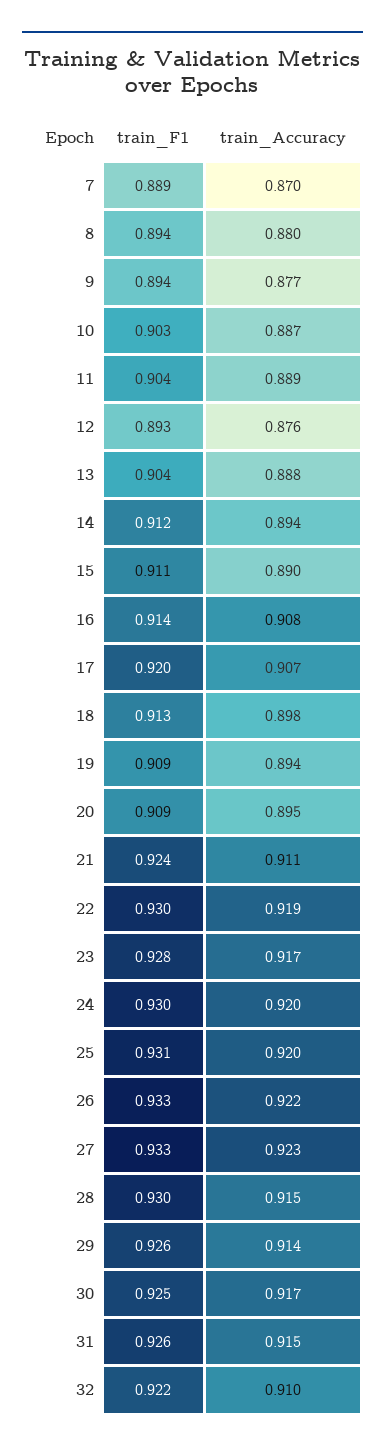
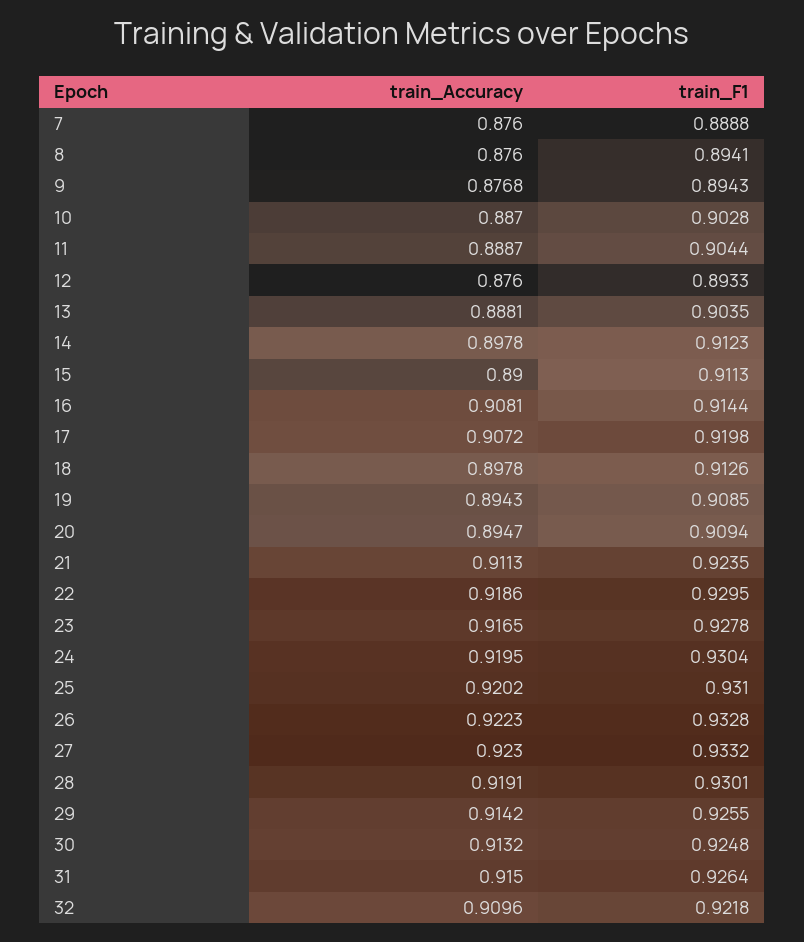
  {
    "train_F1": {
      "7": 0.8888,
      "8": 0.8941,
      "9": 0.8943,
      "10": 0.9028,
      "11": 0.9044,
      "12": 0.8933,
      "13": 0.9035,
      "14": 0.9123,
      "15": 0.9113,
      "16": 0.9144,
      "17": 0.9198,
      "18": 0.9126,
      "19": 0.9085,
      "20": 0.9094,
      "21": 0.9235,
      "22": 0.9295,
      "23": 0.9278,
      "24": 0.9304,
      "25": 0.931,
      "26": 0.9328,
      "27": 0.9332,
      "28": 0.9301,
      "29": 0.9255,
      "30": 0.9248,
      "31": 0.9264,
      "32": 0.9218
    },
    "train_Accuracy": {
-     "7": 0.87,
+     "7": 0.876,
-     "8": 0.88,
+     "8": 0.876,
      "9": 0.8768,
      "10": 0.887,
      "11": 0.8887,
      "12": 0.876,
      "13": 0.8881,
-     "14": 0.894,
+     "14": 0.8978,
      "15": 0.89,
      "16": 0.9081,
      "17": 0.9072,
      "18": 0.8978,
      "19": 0.8943,
      "20": 0.8947,
      "21": 0.9113,
      "22": 0.9186,
      "23": 0.9165,
      "24": 0.9195,
      "25": 0.9202,
      "26": 0.9223,
      "27": 0.923,
-     "28": 0.915,
+     "28": 0.9191,
      "29": 0.9142,
-     "30": 0.917,
+     "30": 0.9132,
      "31": 0.915,
      "32": 0.9096
    }
  }

